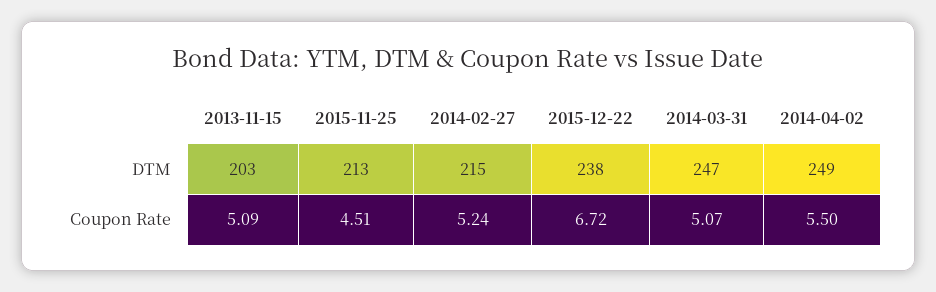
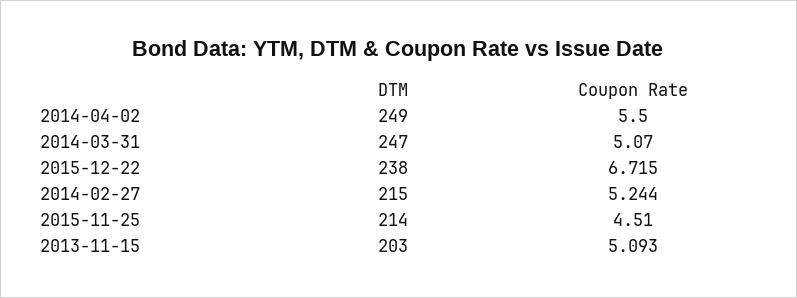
  {
    "2013-11-15": {
      "DTM": 203,
      "Coupon Rate": 5.093
    },
    "2015-11-25": {
-     "DTM": 213,
+     "DTM": 214,
      "Coupon Rate": 4.51
    },
    "2014-02-27": {
      "DTM": 215,
      "Coupon Rate": 5.244
    },
    "2015-12-22": {
      "DTM": 238,
      "Coupon Rate": 6.715
    },
    "2014-03-31": {
      "DTM": 247,
      "Coupon Rate": 5.07
    },
    "2014-04-02": {
      "DTM": 249,
      "Coupon Rate": 5.5
    }
  }

